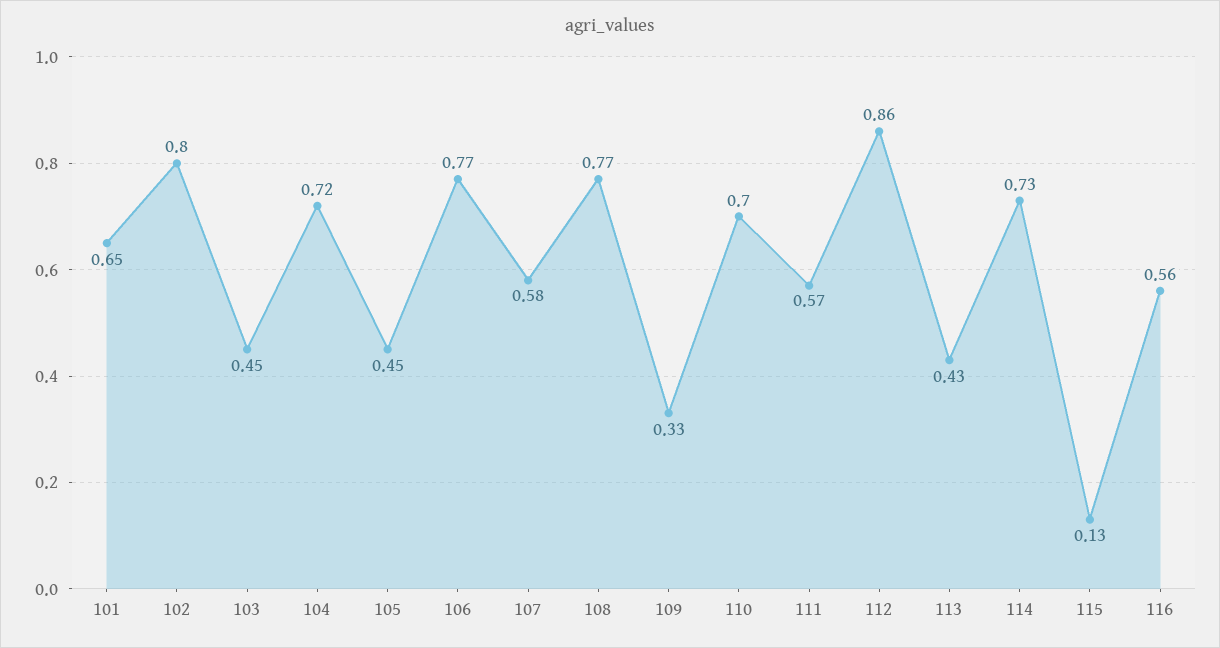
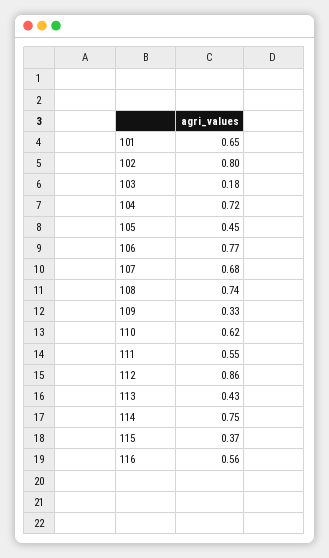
  {
    "101": 0.65,
    "102": 0.8,
-   "103": 0.45,
+   "103": 0.18,
    "104": 0.72,
    "105": 0.45,
    "106": 0.77,
-   "107": 0.58,
+   "107": 0.68,
-   "108": 0.77,
+   "108": 0.74,
    "109": 0.33,
-   "110": 0.7,
+   "110": 0.62,
-   "111": 0.57,
+   "111": 0.55,
    "112": 0.86,
    "113": 0.43,
-   "114": 0.73,
+   "114": 0.75,
-   "115": 0.13,
+   "115": 0.37,
    "116": 0.56
  }

